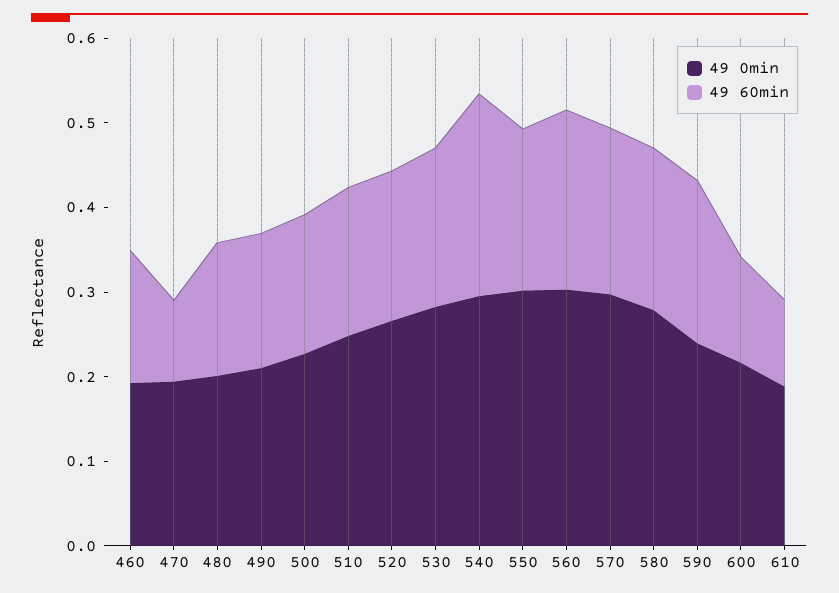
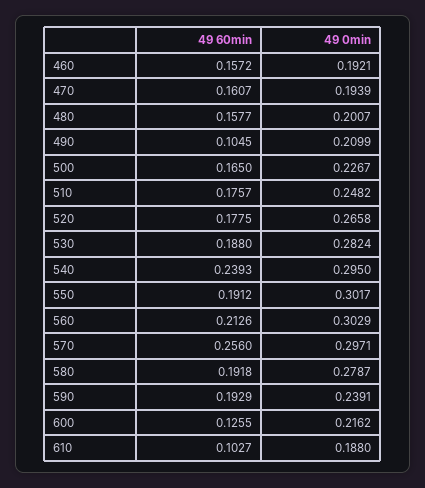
  {
    "49 0min": {
      "460": 0.1921,
      "470": 0.1939,
      "480": 0.2007,
      "490": 0.2099,
      "500": 0.2267,
      "510": 0.2482,
      "520": 0.2658,
      "530": 0.2824,
      "540": 0.295,
      "550": 0.3017,
      "560": 0.3029,
      "570": 0.2971,
      "580": 0.2787,
      "590": 0.2391,
      "600": 0.2162,
      "610": 0.188
    },
    "49 60min": {
      "460": 0.1572,
-     "470": 0.1,
+     "470": 0.1607,
      "480": 0.1577,
-     "490": 0.16,
+     "490": 0.1045,
      "500": 0.165,
      "510": 0.1757,
      "520": 0.1775,
      "530": 0.188,
      "540": 0.2393,
      "550": 0.1912,
      "560": 0.2126,
-     "570": 0.2,
+     "570": 0.256,
      "580": 0.1918,
      "590": 0.1929,
      "600": 0.1255,
      "610": 0.1027
    }
  }

